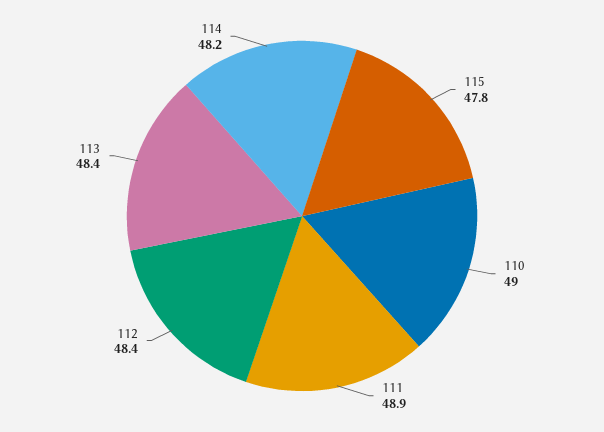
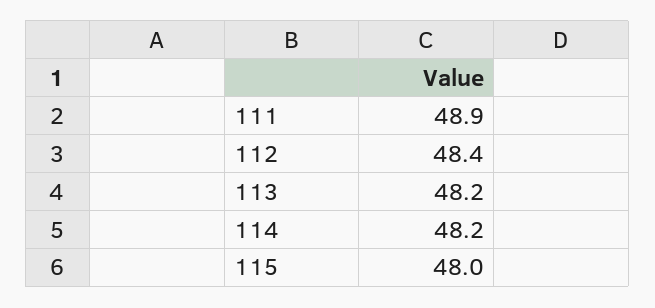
  {
-   "115": 47.8,
+   "115": 48,
-   "110": 49,
    "111": 48.9,
    "112": 48.4,
-   "113": 48.4,
+   "113": 48.2,
    "114": 48.2
  }

